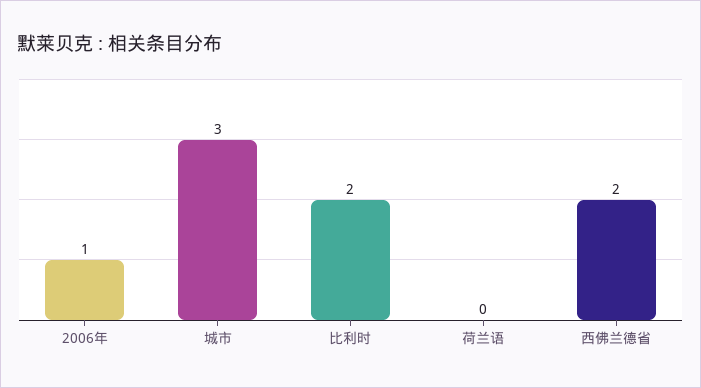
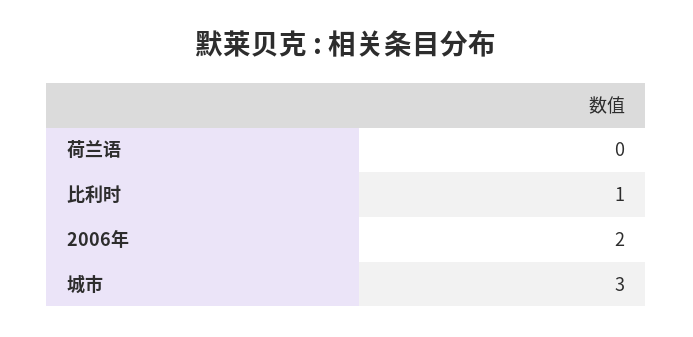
  {
-   "2006年": 1,
+   "2006年": 2,
    "城市": 3,
-   "比利时": 2,
+   "比利时": 1,
-   "荷兰语": 0,
+   "荷兰语": 0
-   "西佛兰德省": 2
  }

